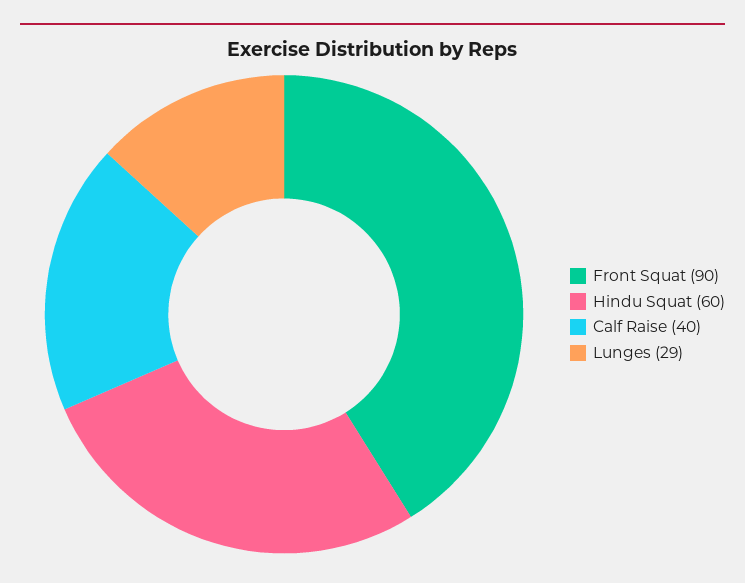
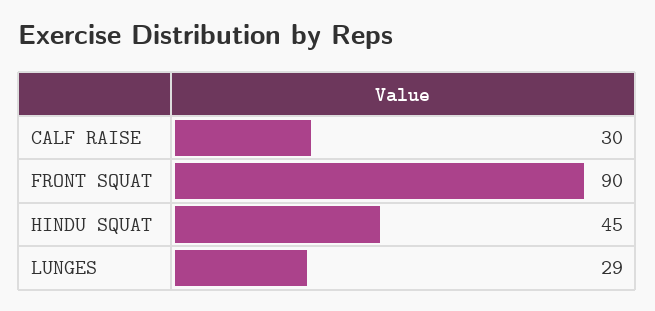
  {
    "Front Squat": 90,
-   "Hindu Squat": 60,
+   "Hindu Squat": 45,
-   "Calf Raise": 40,
+   "Calf Raise": 30,
    "Lunges": 29
  }

